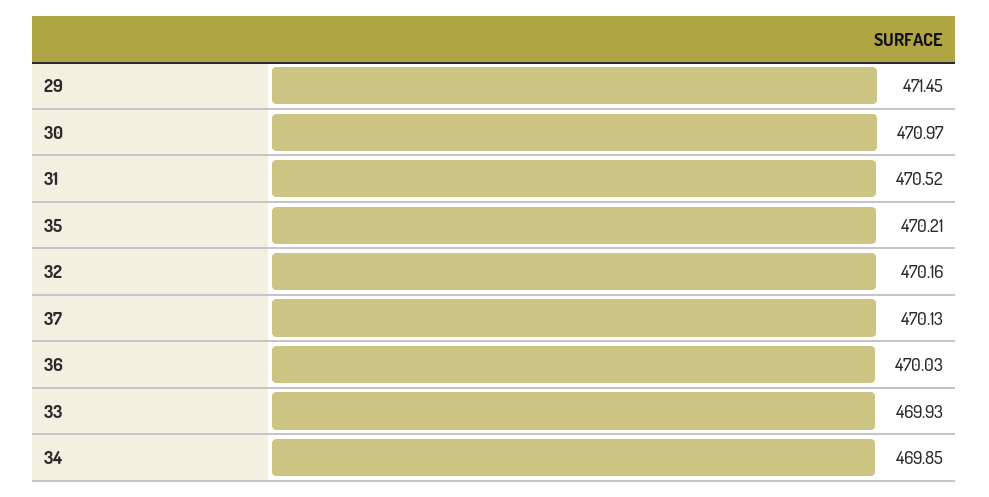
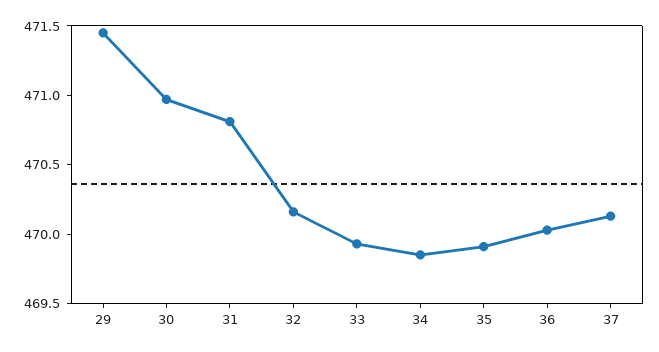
  {
    "29": 471.45,
    "30": 470.97,
-   "31": 470.52,
+   "31": 470.8,
-   "35": 470.21,
+   "35": 469.9,
    "32": 470.16,
    "37": 470.13,
    "36": 470.03,
    "33": 469.93,
    "34": 469.85
  }

